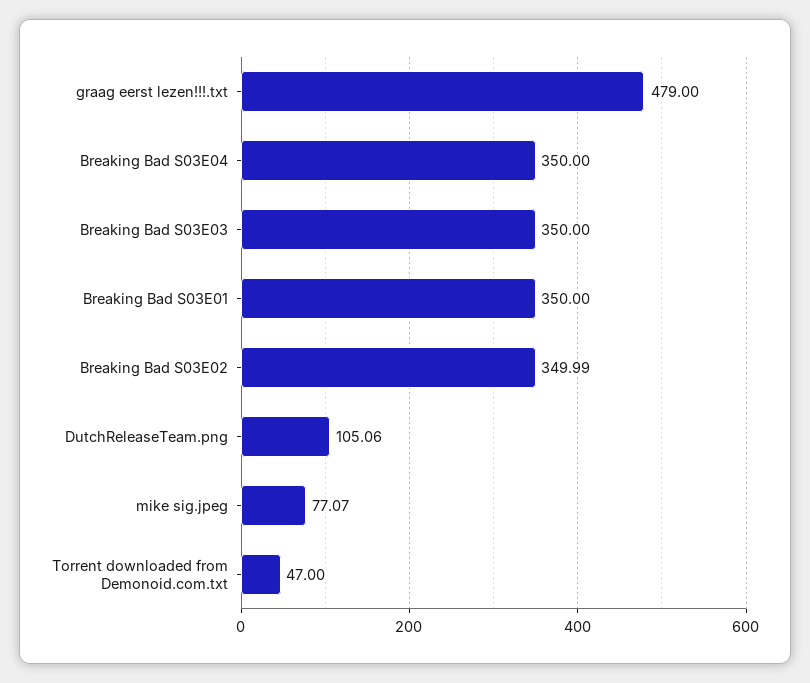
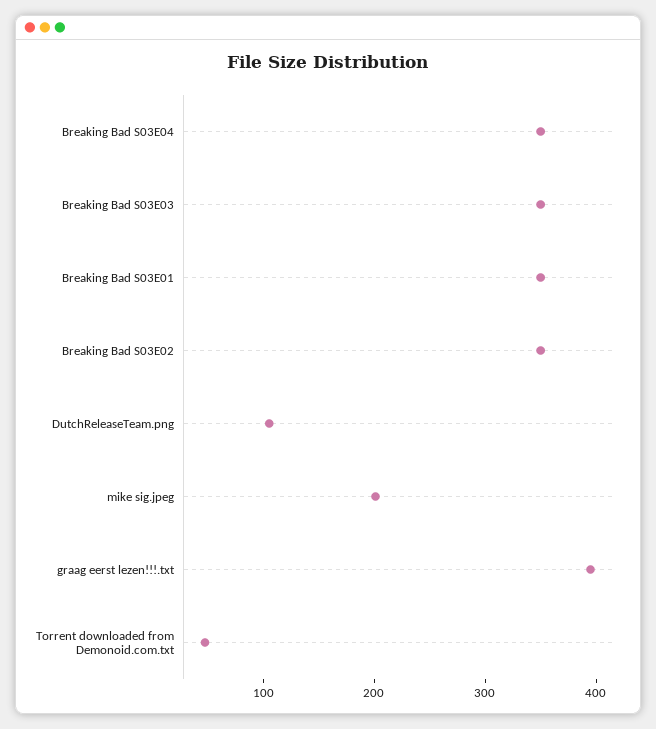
  {
-   "graag eerst lezen!!!.txt": 479,
+   "graag eerst lezen!!!.txt": 400,
    "Breaking Bad S03E04": 350,
    "Breaking Bad S03E03": 350,
    "Breaking Bad S03E01": 350,
    "Breaking Bad S03E02": 349.99,
    "DutchReleaseTeam.png": 105.06,
-   "mike sig.jpeg": 77.07,
+   "mike sig.jpeg": 200,
    "Torrent downloaded from Demonoid.com.txt": 47
  }

